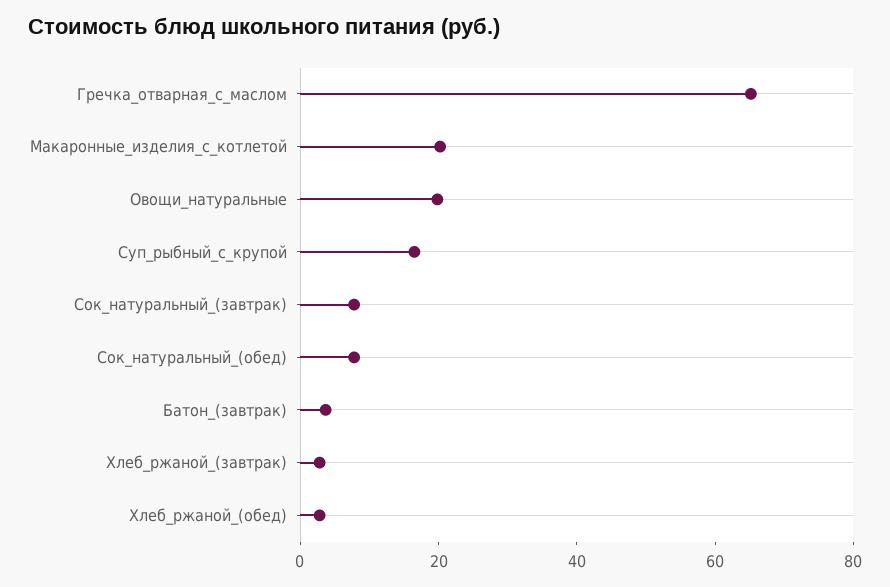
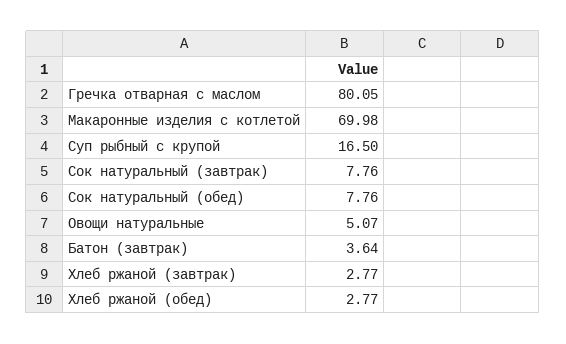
  {
-   "Гречка_отварная_с_маслом": 65,
+   "Гречка_отварная_с_маслом": 80.05,
-   "Макаронные_изделия_с_котлетой": 20,
+   "Макаронные_изделия_с_котлетой": 69.98,
-   "Овощи_натуральные": 20,
+   "Овощи_натуральные": 5.07,
    "Суп_рыбный_с_крупой": 16.5,
    "Сок_натуральный_(завтрак)": 7.76,
    "Сок_натуральный_(обед)": 7.76,
    "Батон_(завтрак)": 3.64,
    "Хлеб_ржаной_(завтрак)": 2.77,
    "Хлеб_ржаной_(обед)": 2.77
  }

